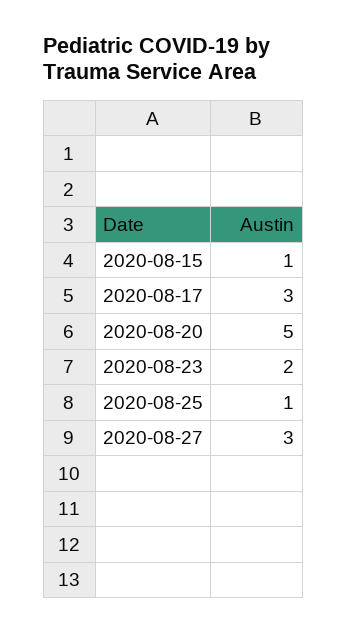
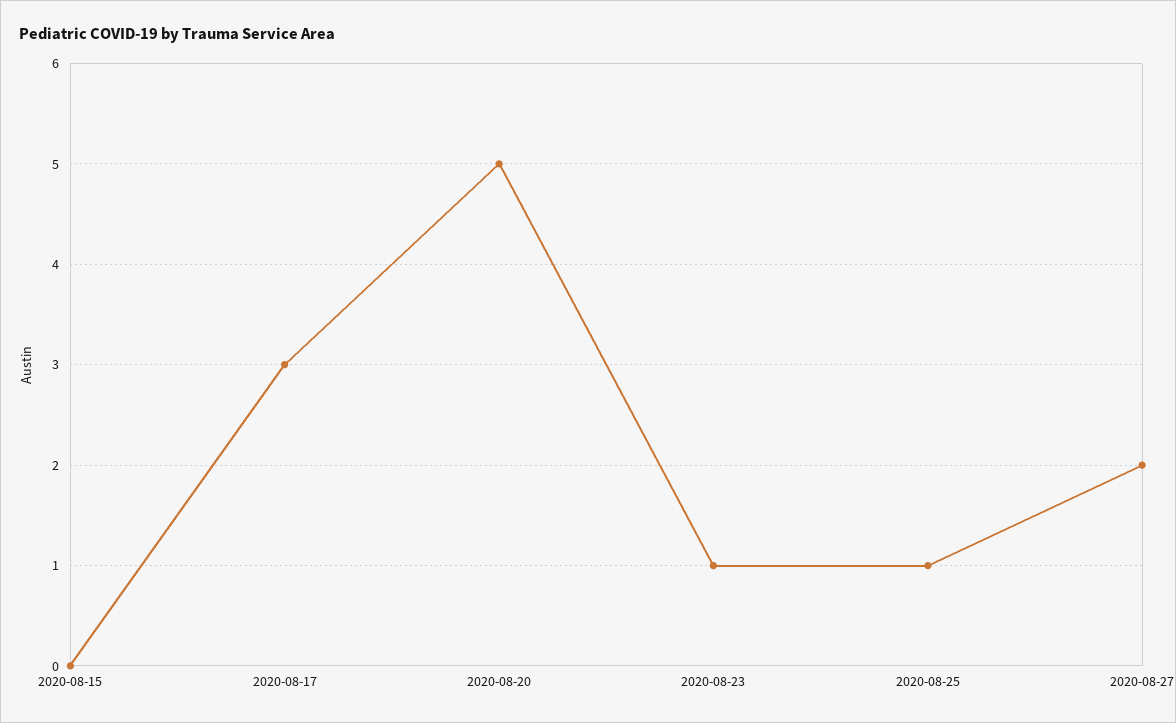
  {
-   "2020-08-15": 1,
+   "2020-08-15": 0,
    "2020-08-17": 3,
    "2020-08-20": 5,
-   "2020-08-23": 2,
+   "2020-08-23": 1,
    "2020-08-25": 1,
-   "2020-08-27": 3
+   "2020-08-27": 2
  }

